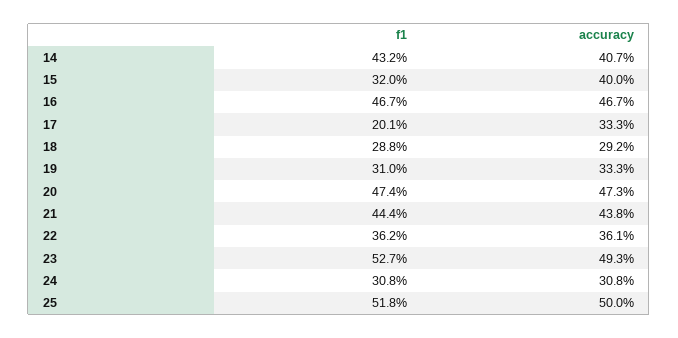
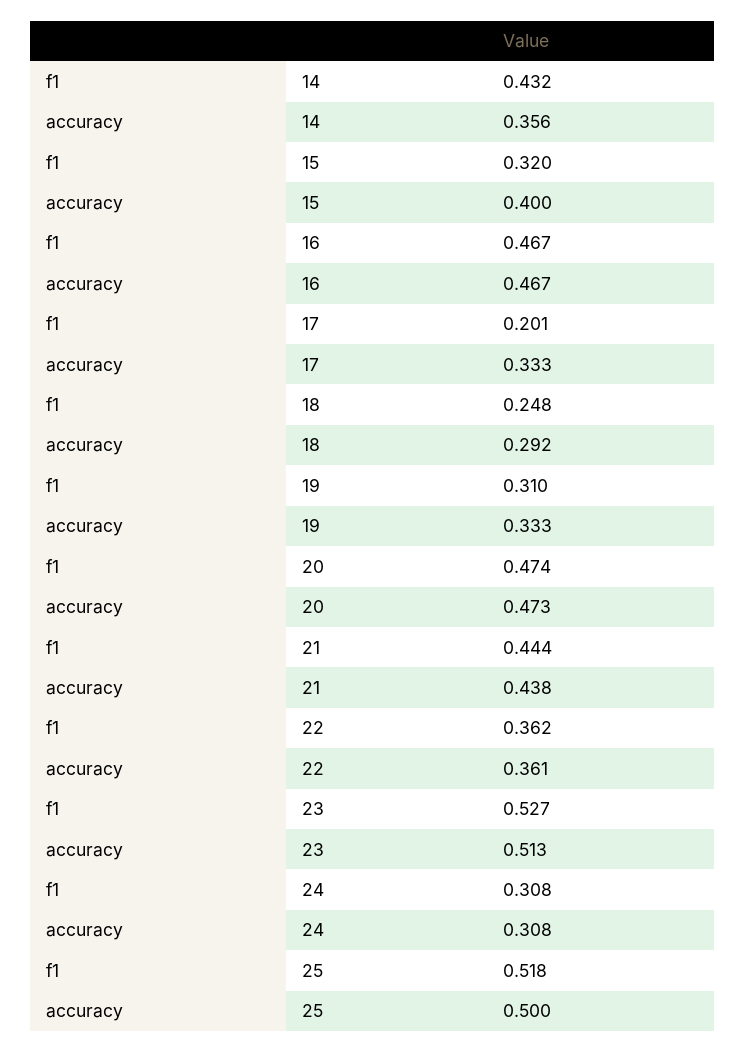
  {
    "f1": {
      "14": 0.432,
      "15": 0.32,
      "16": 0.467,
      "17": 0.201,
-     "18": 0.288,
+     "18": 0.248,
      "19": 0.31,
      "20": 0.474,
      "21": 0.444,
      "22": 0.362,
      "23": 0.527,
      "24": 0.308,
      "25": 0.518
    },
    "accuracy": {
-     "14": 0.407,
+     "14": 0.356,
      "15": 0.4,
      "16": 0.467,
      "17": 0.333,
      "18": 0.292,
      "19": 0.333,
      "20": 0.473,
      "21": 0.438,
      "22": 0.361,
-     "23": 0.493,
+     "23": 0.513,
      "24": 0.308,
      "25": 0.5
    }
  }

